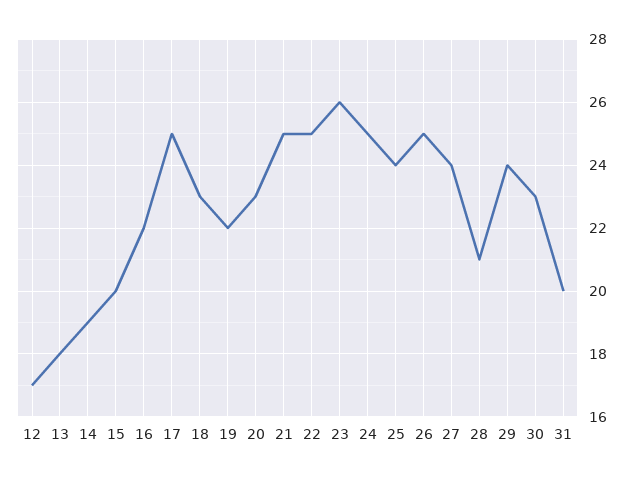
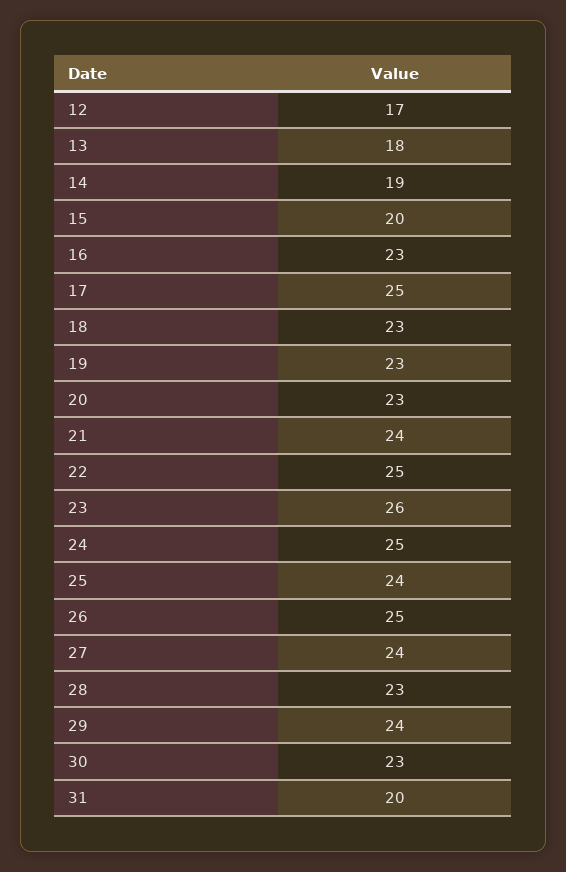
  {
    "12": 17,
    "13": 18,
    "14": 19,
    "15": 20,
-   "16": 22,
+   "16": 23,
    "17": 25,
    "18": 23,
-   "19": 22,
+   "19": 23,
    "20": 23,
-   "21": 25,
+   "21": 24,
    "22": 25,
    "23": 26,
    "24": 25,
    "25": 24,
    "26": 25,
    "27": 24,
-   "28": 21,
+   "28": 23,
    "29": 24,
    "30": 23,
    "31": 20
  }

